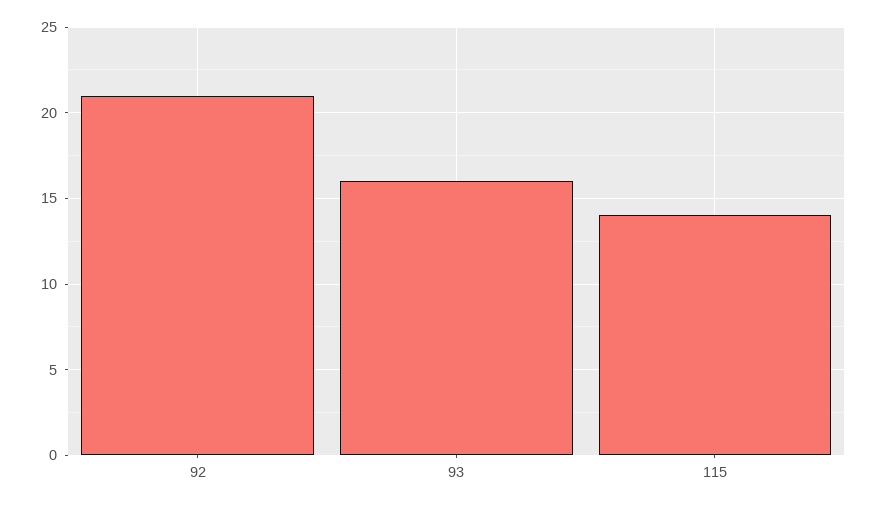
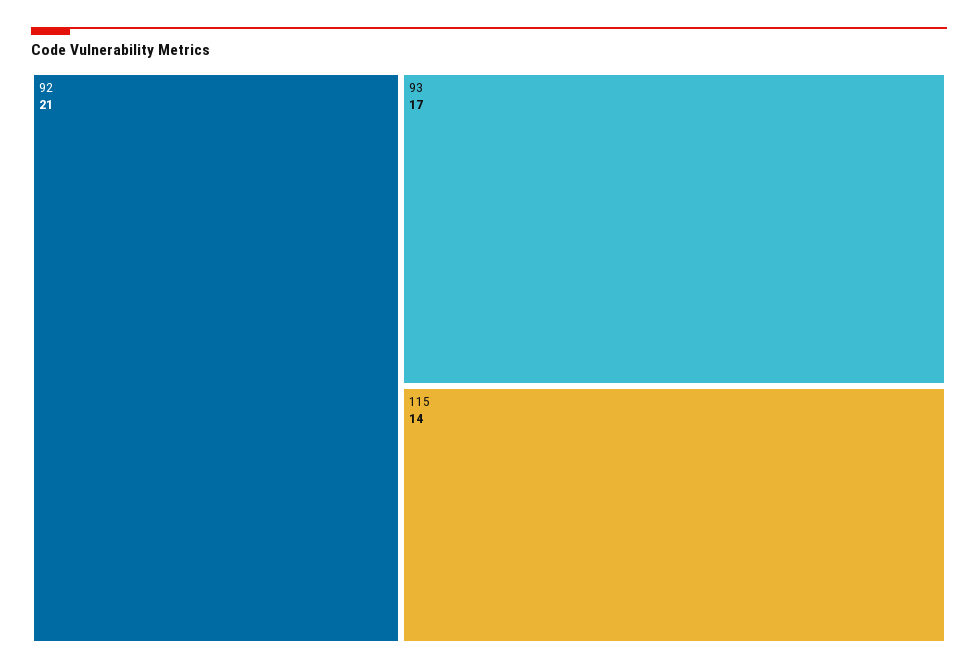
  {
    "92": 21,
-   "93": 16,
+   "93": 17,
    "115": 14
  }

